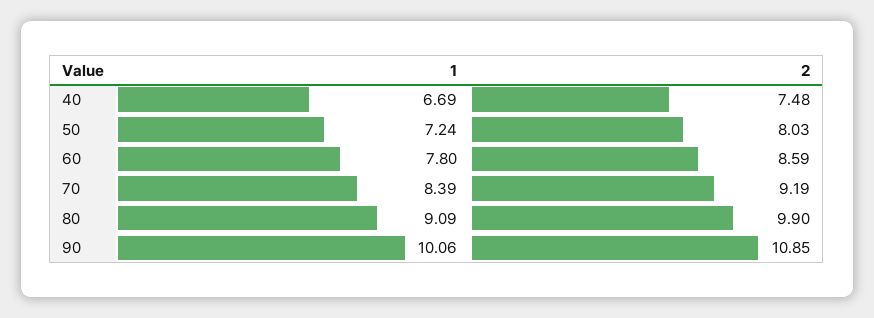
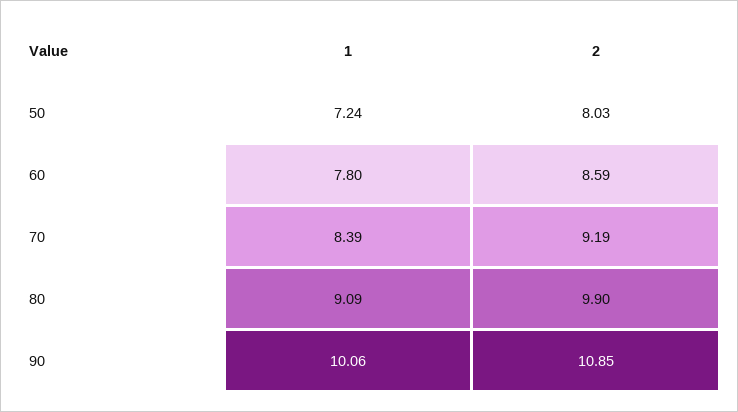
  {
    "1": {
-     "40": 6.69,
      "50": 7.24,
      "60": 7.8,
      "70": 8.39,
      "80": 9.09,
      "90": 10.06
    },
    "2": {
-     "40": 7.48,
      "50": 8.03,
      "60": 8.59,
      "70": 9.19,
      "80": 9.9,
      "90": 10.85
    }
  }

